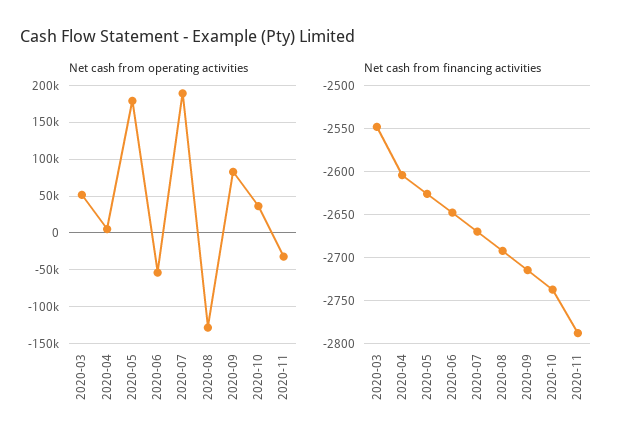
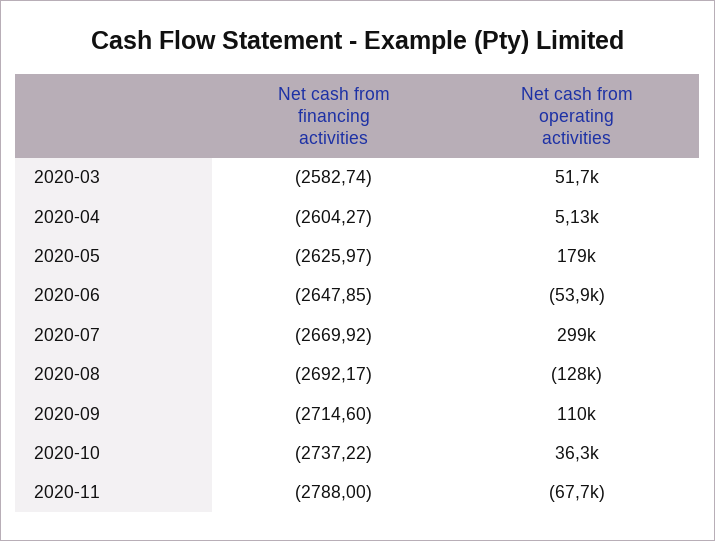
  {
    "Net cash from operating activities": {
      "2020-03": 51700,
      "2020-04": 5130,
      "2020-05": 179000,
      "2020-06": -53900,
-     "2020-07": 190000,
+     "2020-07": 299000,
      "2020-08": -128000,
-     "2020-09": 80000,
+     "2020-09": 110000,
      "2020-10": 36300,
-     "2020-11": -30000
+     "2020-11": -67700
    },
    "Net cash from financing activities": {
-     "2020-03": -2550,
+     "2020-03": -2582.74,
      "2020-04": -2604.27,
      "2020-05": -2625.97,
      "2020-06": -2647.85,
      "2020-07": -2669.92,
      "2020-08": -2692.17,
      "2020-09": -2714.6,
      "2020-10": -2737.22,
      "2020-11": -2788
    }
  }

